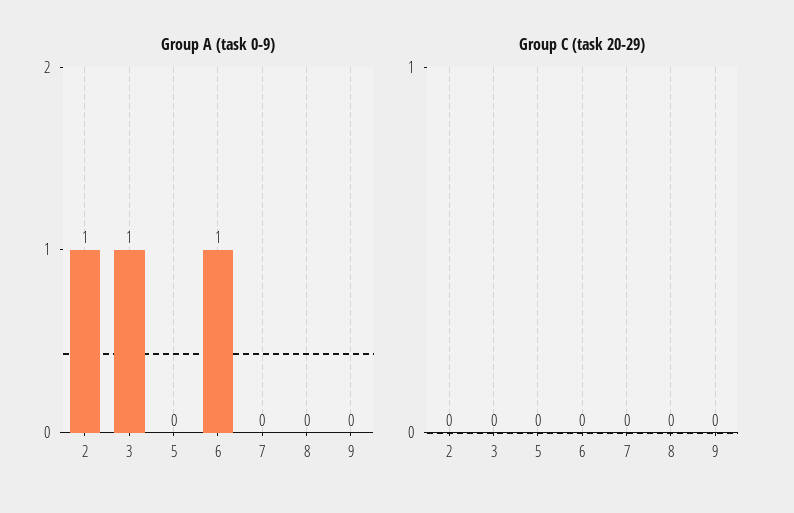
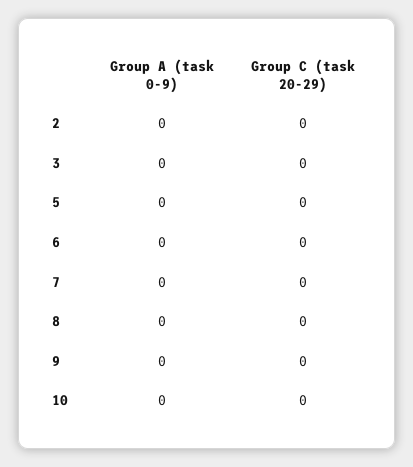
  {
    "Group A (task 0-9)": {
-     "2": 1,
+     "2": 0,
-     "3": 1,
+     "3": 0,
      "5": 0,
-     "6": 1,
+     "6": 0,
      "7": 0,
      "8": 0,
-     "9": 0
+     "9": 0,
+     "10": 0
    },
    "Group C (task 20-29)": {
      "2": 0,
      "3": 0,
      "5": 0,
      "6": 0,
      "7": 0,
      "8": 0,
-     "9": 0
+     "9": 0,
+     "10": 0
    }
  }

